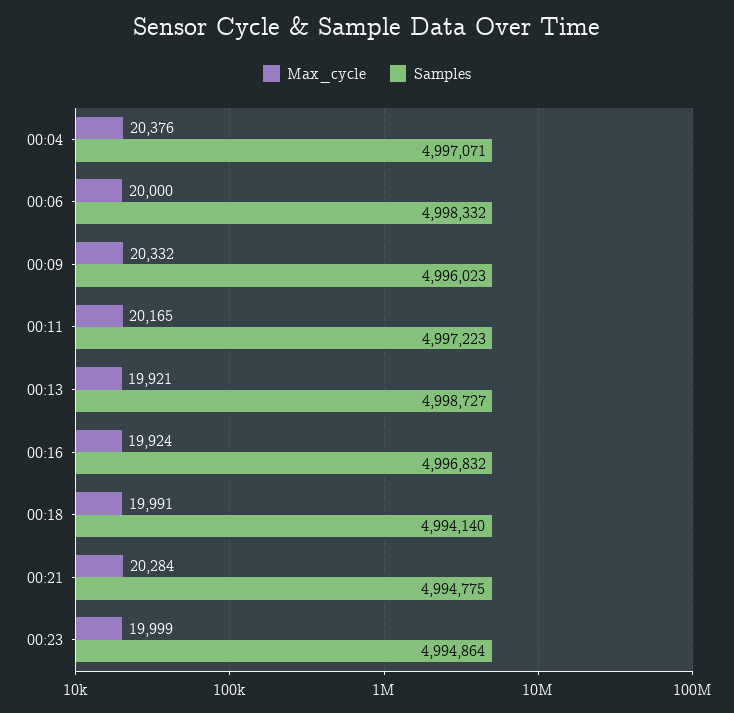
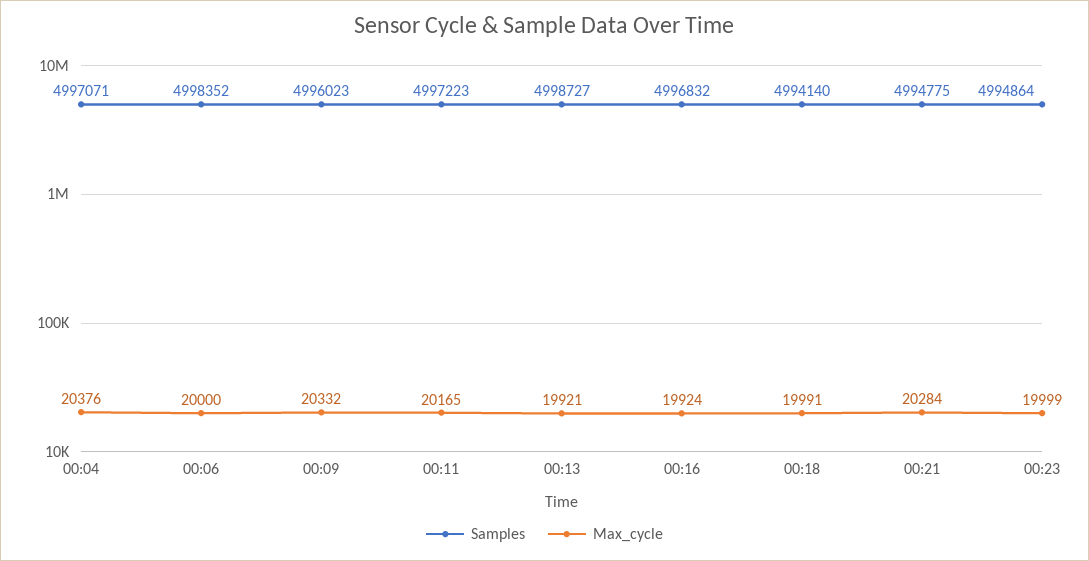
  {
    "Max_cycle": {
      "00:04": 20376,
      "00:06": 20000,
      "00:09": 20332,
      "00:11": 20165,
      "00:13": 19921,
      "00:16": 19924,
      "00:18": 19991,
      "00:21": 20284,
      "00:23": 19999
    },
    "Samples": {
      "00:04": 4997071,
-     "00:06": 4998332,
+     "00:06": 4998352,
      "00:09": 4996023,
      "00:11": 4997223,
      "00:13": 4998727,
      "00:16": 4996832,
      "00:18": 4994140,
      "00:21": 4994775,
      "00:23": 4994864
    }
  }

